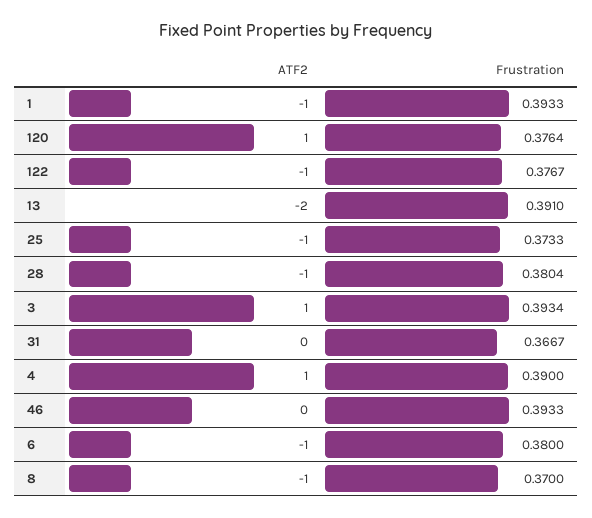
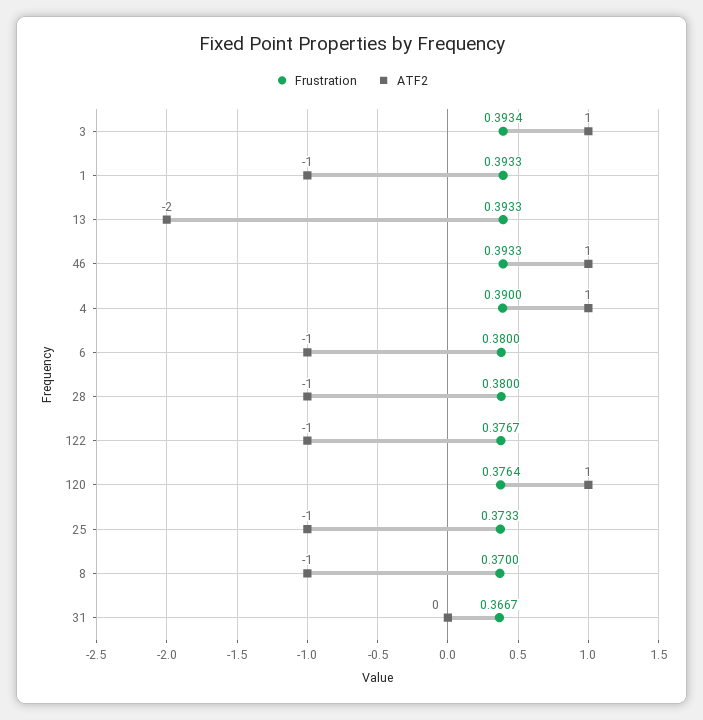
  {
    "ATF2": {
      "1": -1,
      "120": 1,
      "122": -1,
      "13": -2,
      "25": -1,
      "28": -1,
      "3": 1,
      "31": 0,
      "4": 1,
-     "46": 0,
+     "46": 1,
      "6": -1,
      "8": -1
    },
    "Frustration": {
      "1": 0.3933,
      "120": 0.3764,
      "122": 0.3767,
-     "13": 0.391,
+     "13": 0.3933,
      "25": 0.3733,
-     "28": 0.3804,
+     "28": 0.38,
      "3": 0.3934,
      "31": 0.3667,
      "4": 0.39,
      "46": 0.3933,
      "6": 0.38,
      "8": 0.37
    }
  }

